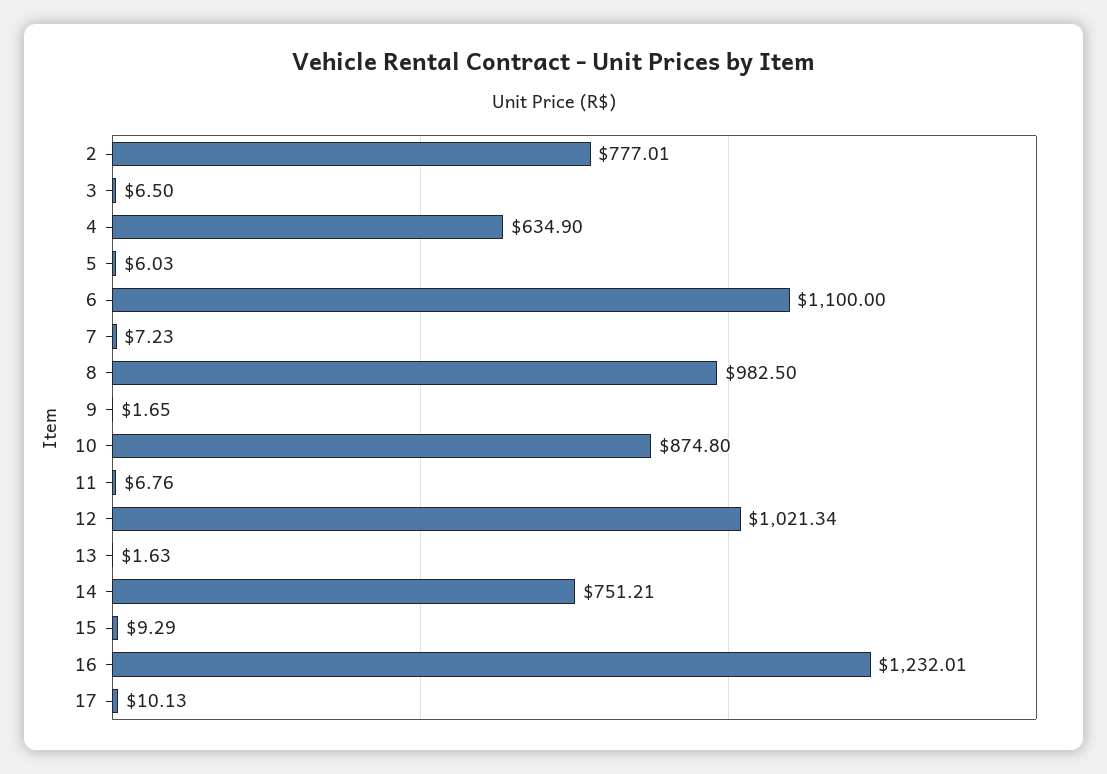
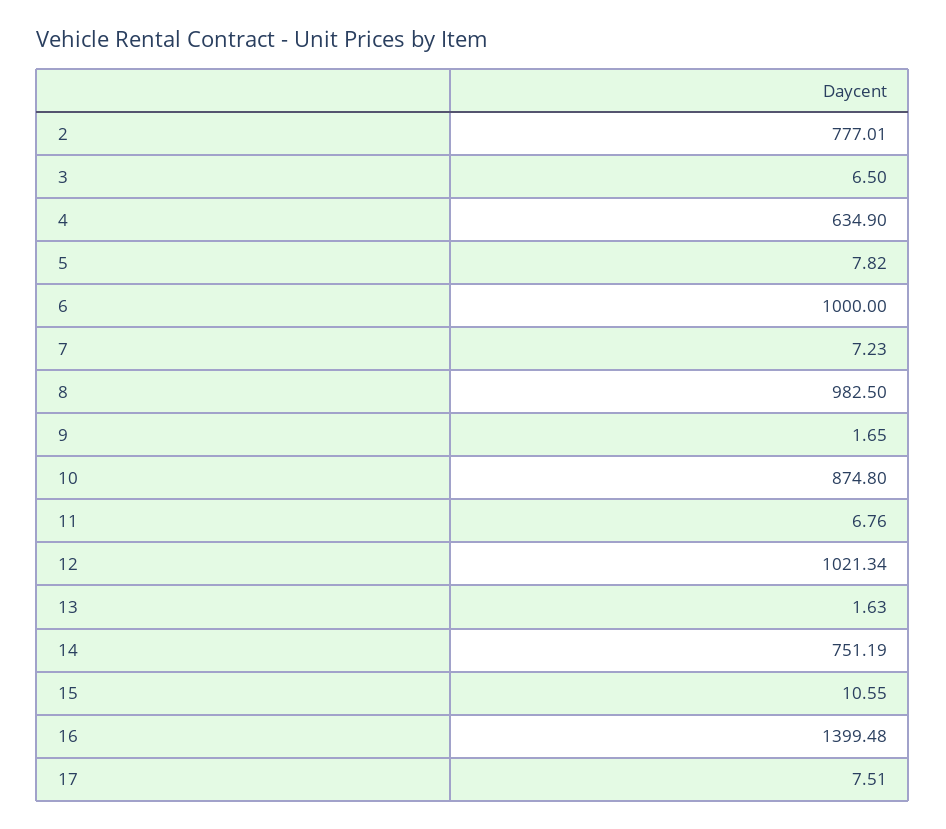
  {
    "2": 777.01,
    "3": 6.5,
    "4": 634.9,
-   "5": 6.03,
+   "5": 7.82,
-   "6": 1100,
+   "6": 1000,
    "7": 7.23,
    "8": 982.5,
    "9": 1.65,
    "10": 874.8,
    "11": 6.76,
    "12": 1021.34,
    "13": 1.63,
-   "14": 751.21,
+   "14": 751.19,
-   "15": 9.29,
+   "15": 10.55,
-   "16": 1232.01,
+   "16": 1399.48,
-   "17": 10.13
+   "17": 7.51
  }

